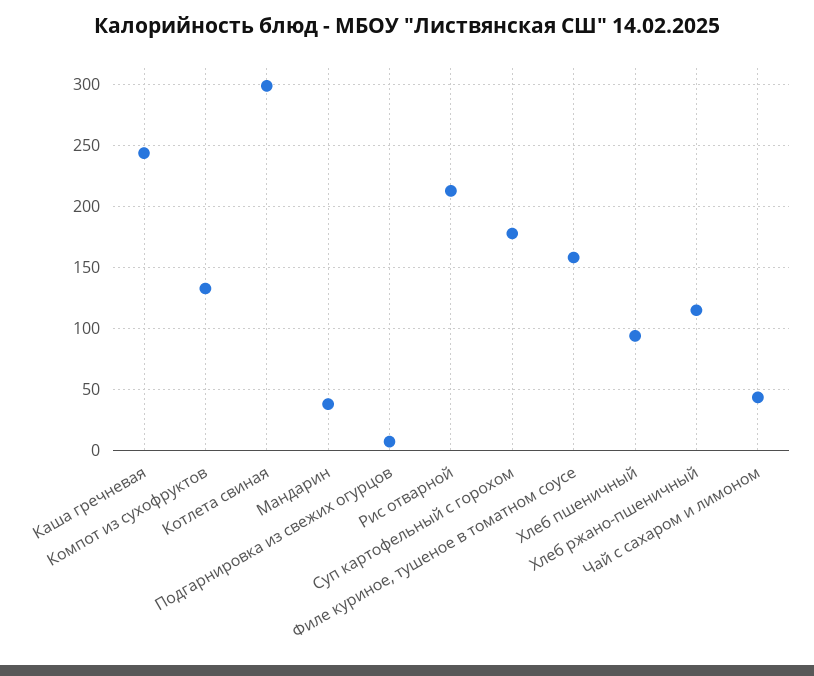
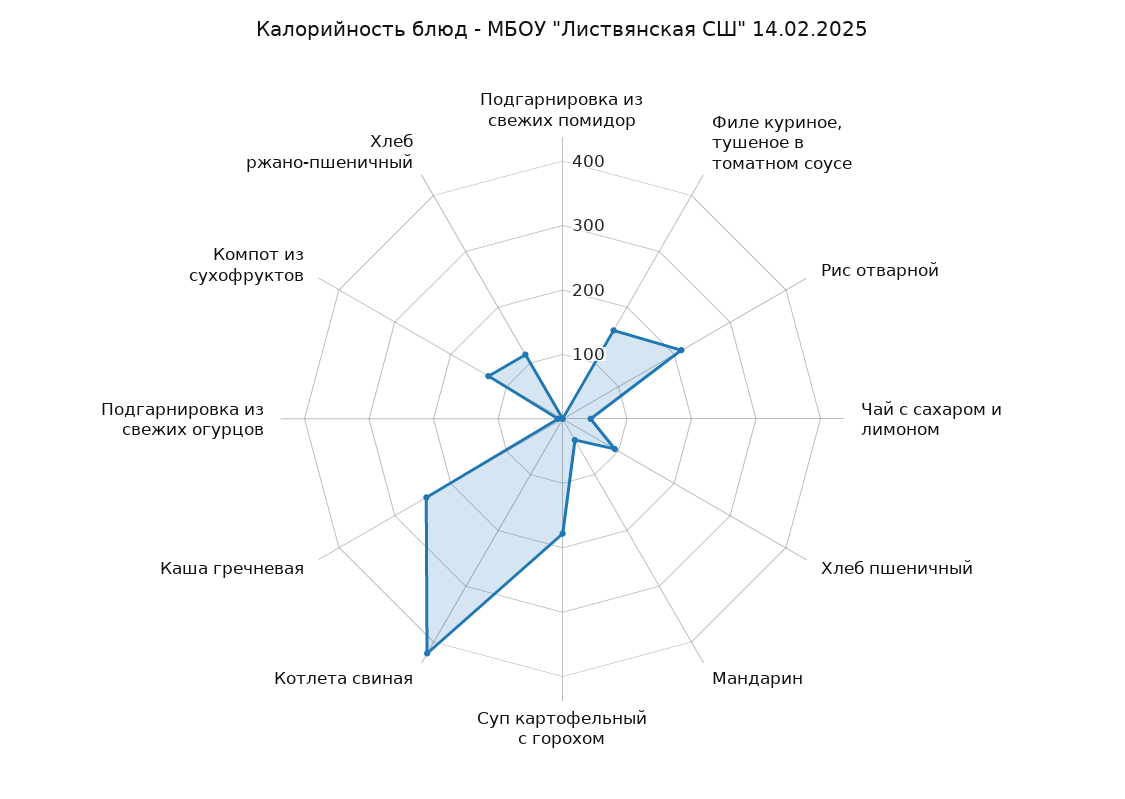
  {
    "Каша гречневая": 245,
    "Компот из сухофруктов": 135,
-   "Котлета свиная": 300,
+   "Котлета свиная": 420,
    "Мандарин": 40,
    "Подгарнировка из свежих огурцов": 5,
    "Рис отварной": 215,
    "Суп картофельный с горохом": 180,
    "Филе куриное, тушеное в томатном соусе": 160,
    "Хлеб пшеничный": 95,
    "Хлеб ржано-пшеничный": 115,
-   "Чай с сахаром и лимоном": 45
+   "Чай с сахаром и лимоном": 45,
+   "Подгарнировка из свежих помидор": 0
  }

